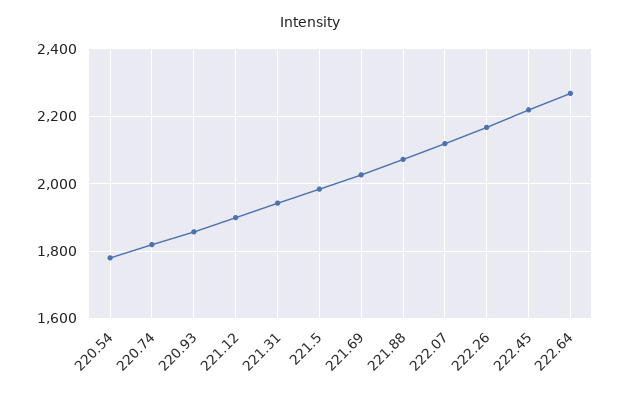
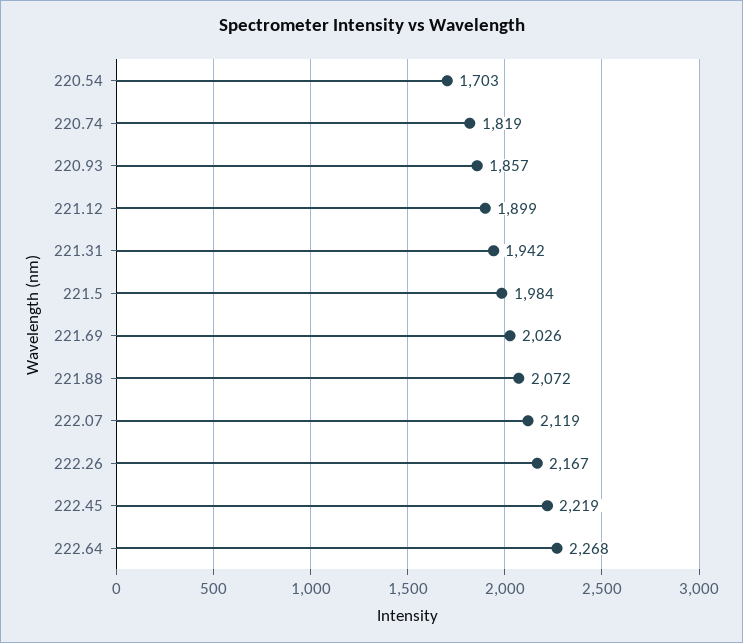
  {
-   "220.54": 1780,
+   "220.54": 1703,
    "220.74": 1819,
    "220.93": 1857,
    "221.12": 1899,
    "221.31": 1942,
    "221.5": 1984,
    "221.69": 2026,
    "221.88": 2072,
    "222.07": 2119,
    "222.26": 2167,
    "222.45": 2219,
    "222.64": 2268
  }

